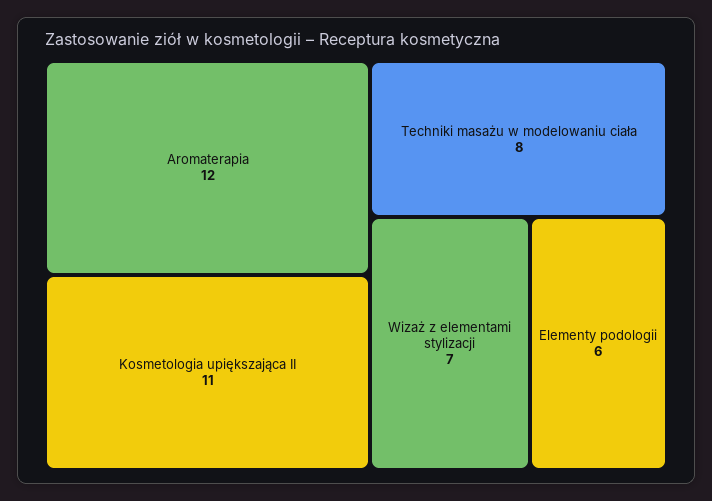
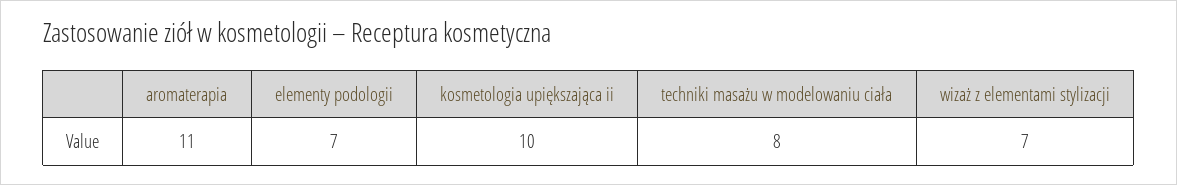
  {
-   "Aromaterapia": 12,
+   "Aromaterapia": 11,
-   "Kosmetologia upiększająca II": 11,
+   "Kosmetologia upiększająca II": 10,
    "Techniki masażu w modelowaniu ciała": 8,
    "Wizaż z elementami stylizacji": 7,
-   "Elementy podologii": 6
+   "Elementy podologii": 7
  }

